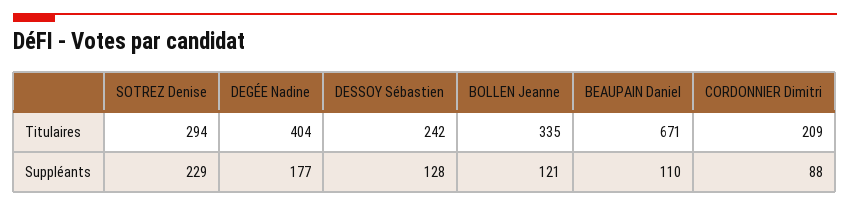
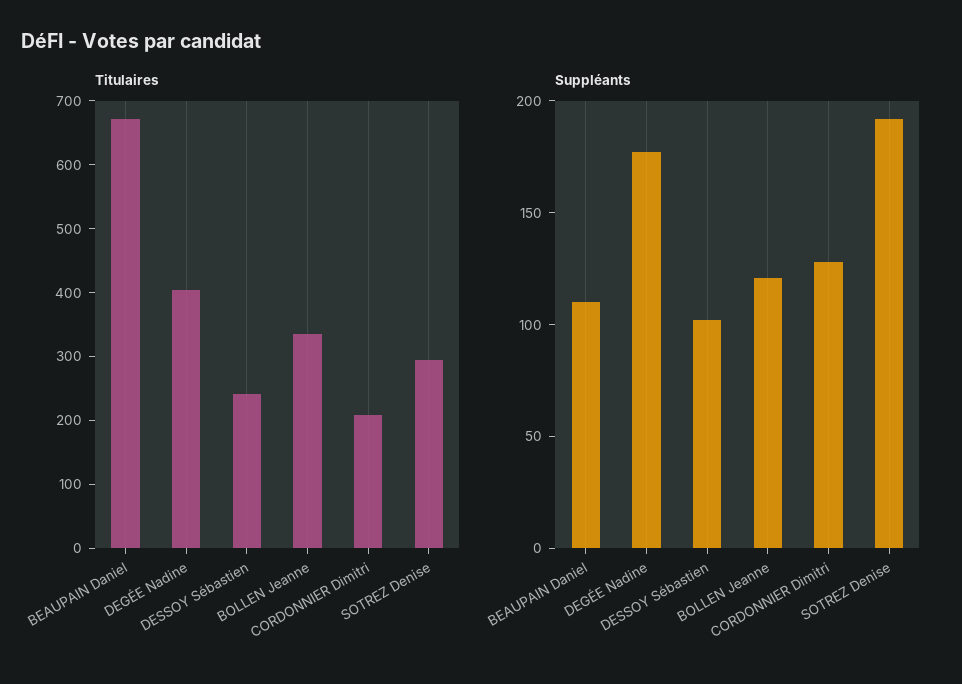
  {
    "Titulaires": {
      "SOTREZ Denise": 294,
      "DEGÉE Nadine": 404,
      "DESSOY Sébastien": 242,
      "BOLLEN Jeanne": 335,
      "BEAUPAIN Daniel": 671,
      "CORDONNIER Dimitri": 209
    },
    "Suppléants": {
-     "SOTREZ Denise": 229,
+     "SOTREZ Denise": 190,
      "DEGÉE Nadine": 177,
-     "DESSOY Sébastien": 128,
+     "DESSOY Sébastien": 100,
      "BOLLEN Jeanne": 121,
      "BEAUPAIN Daniel": 110,
-     "CORDONNIER Dimitri": 88
+     "CORDONNIER Dimitri": 130
    }
  }

